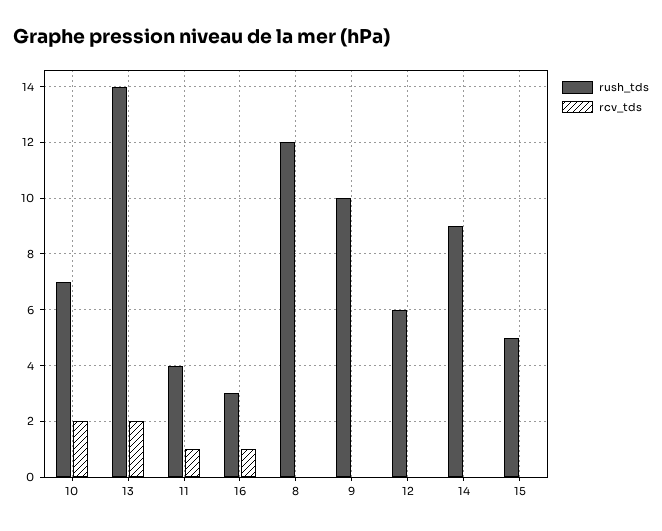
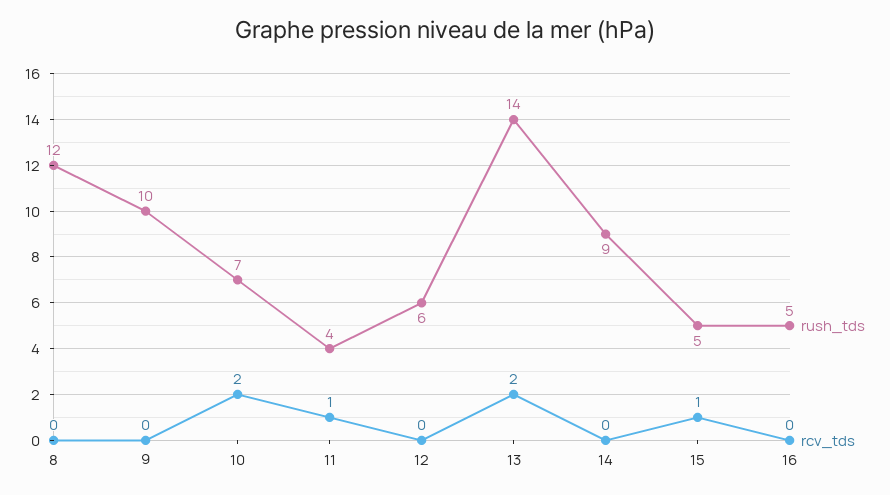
  {
    "rush_tds": {
      "10": 7,
      "13": 14,
      "11": 4,
-     "16": 3,
+     "16": 5,
      "8": 12,
      "9": 10,
      "12": 6,
      "14": 9,
      "15": 5
    },
    "rcv_tds": {
      "10": 2,
      "13": 2,
      "11": 1,
-     "16": 1,
+     "16": 0,
      "8": 0,
      "9": 0,
      "12": 0,
      "14": 0,
-     "15": 0
+     "15": 1
    }
  }

